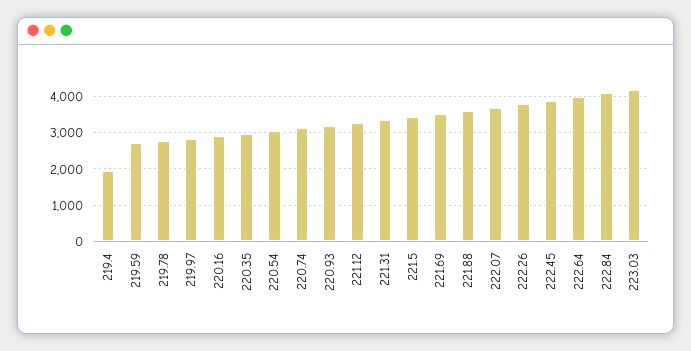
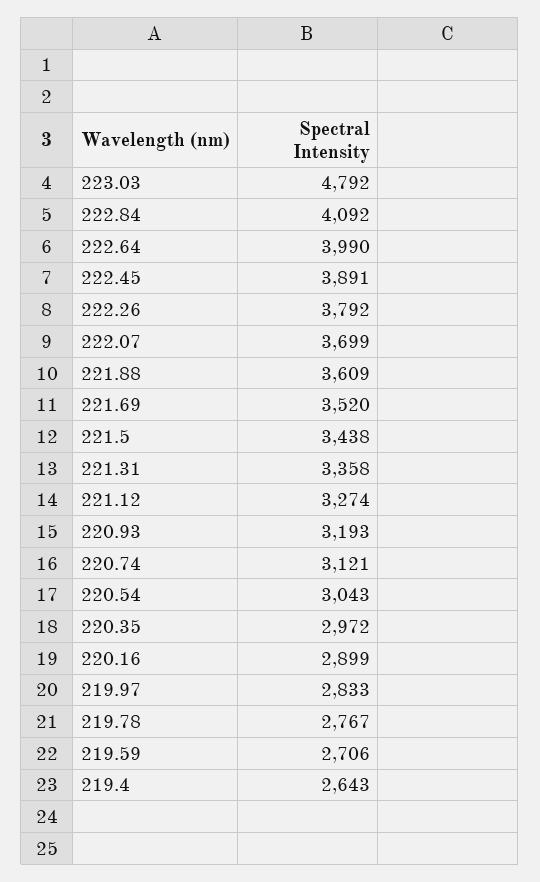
  {
-   "219.4": 2000,
+   "219.4": 2643,
    "219.59": 2706,
    "219.78": 2767,
    "219.97": 2833,
    "220.16": 2899,
    "220.35": 2972,
    "220.54": 3043,
    "220.74": 3121,
    "220.93": 3193,
    "221.12": 3274,
    "221.31": 3358,
    "221.5": 3438,
    "221.69": 3520,
    "221.88": 3609,
    "222.07": 3699,
    "222.26": 3792,
    "222.45": 3891,
    "222.64": 3990,
    "222.84": 4092,
-   "223.03": 4200
+   "223.03": 4792
  }

